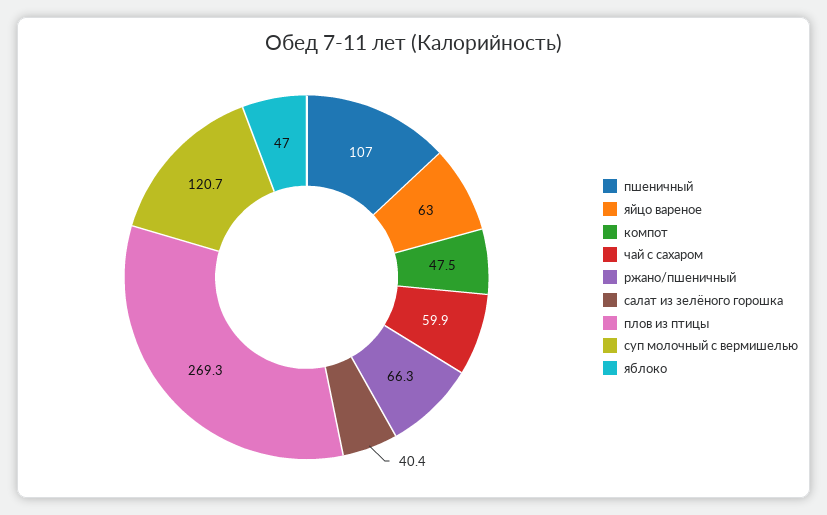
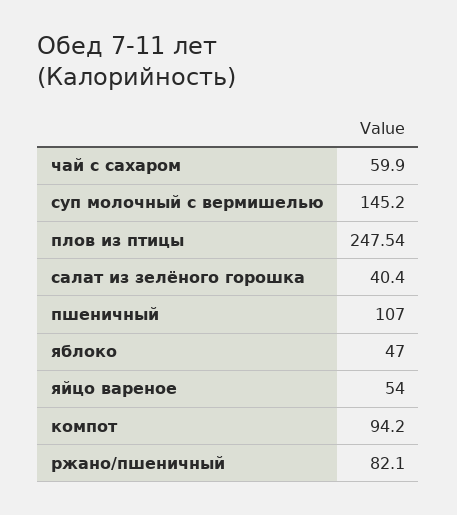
  {
    "пшеничный": 107,
-   "яйцо вареное": 63,
+   "яйцо вареное": 54,
-   "компот": 47.5,
+   "компот": 94.2,
    "чай с сахаром": 59.9,
-   "ржано/пшеничный": 66.3,
+   "ржано/пшеничный": 82.1,
    "салат из зелёного горошка": 40.4,
-   "плов из птицы": 269.3,
+   "плов из птицы": 247.54,
-   "суп молочный с вермишелью": 120.7,
+   "суп молочный с вермишелью": 145.2,
    "яблоко": 47
  }

